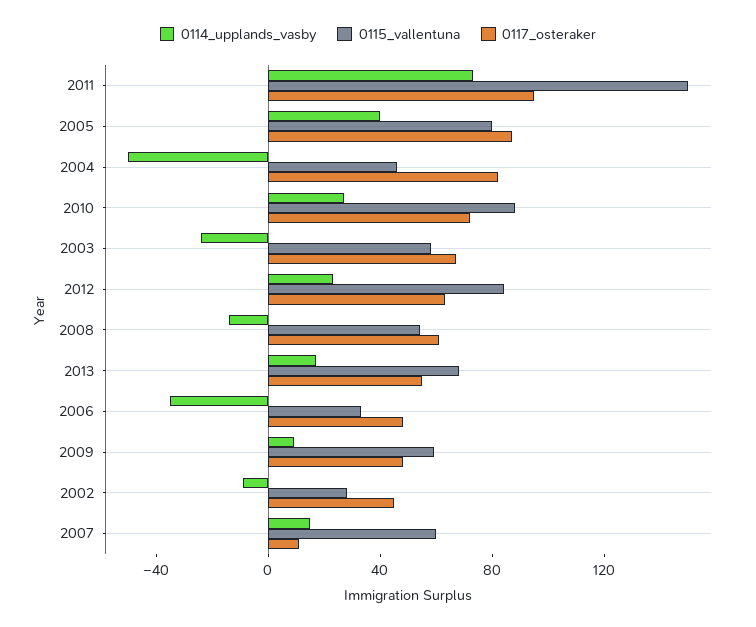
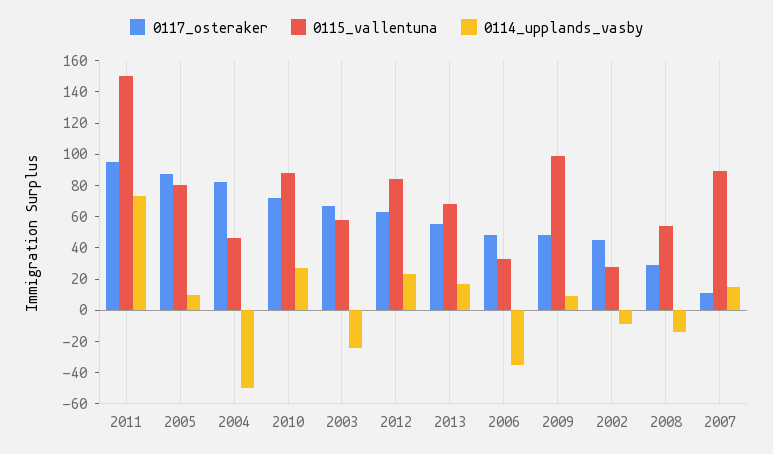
  {
    "0114_upplands_vasby": {
      "2011": 70,
-     "2005": 40,
+     "2005": 10,
      "2004": -50,
      "2010": 30,
      "2003": -20,
      "2012": 20,
      "2008": -10,
      "2013": 20,
      "2006": -40,
      "2009": 10,
      "2002": -10,
      "2007": 20
    },
    "0115_vallentuna": {
      "2011": 150,
      "2005": 80,
      "2004": 50,
      "2010": 90,
      "2003": 60,
      "2012": 80,
      "2008": 50,
      "2013": 70,
      "2006": 30,
-     "2009": 60,
+     "2009": 100,
      "2002": 30,
-     "2007": 60
+     "2007": 90
    },
    "0117_osteraker": {
      "2011": 100,
      "2005": 90,
      "2004": 80,
      "2010": 70,
      "2003": 70,
      "2012": 60,
-     "2008": 60,
+     "2008": 30,
      "2013": 60,
      "2006": 50,
      "2009": 50,
      "2002": 50,
      "2007": 10
    }
  }

